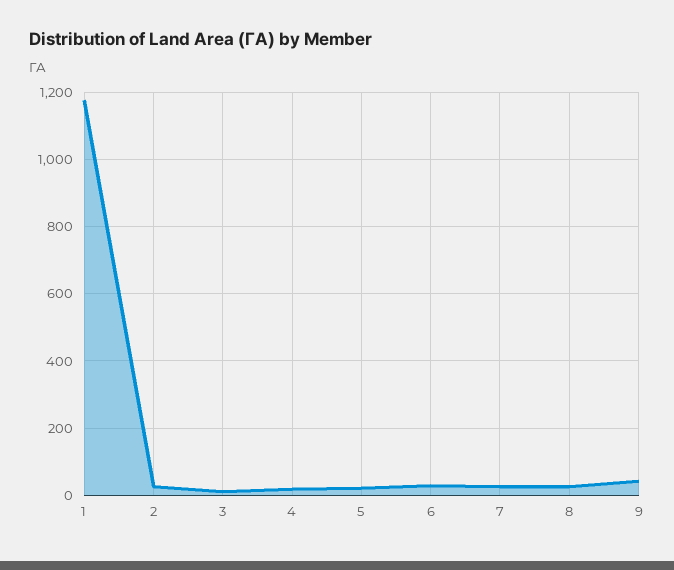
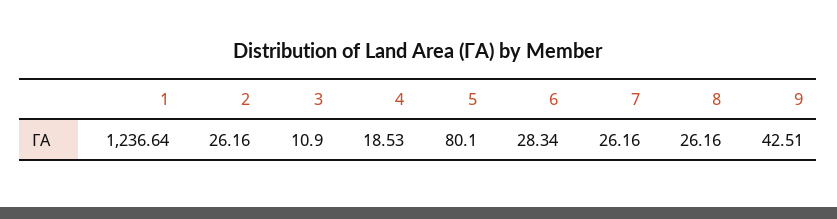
  {
-   "1": 1180,
+   "1": 1236.64,
    "2": 26.16,
    "3": 10.9,
    "4": 18.53,
-   "5": 20,
+   "5": 80.1,
    "6": 28.34,
    "7": 26.16,
    "8": 26.16,
    "9": 42.51
  }

